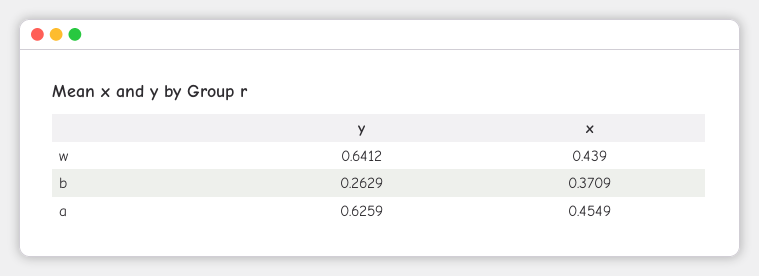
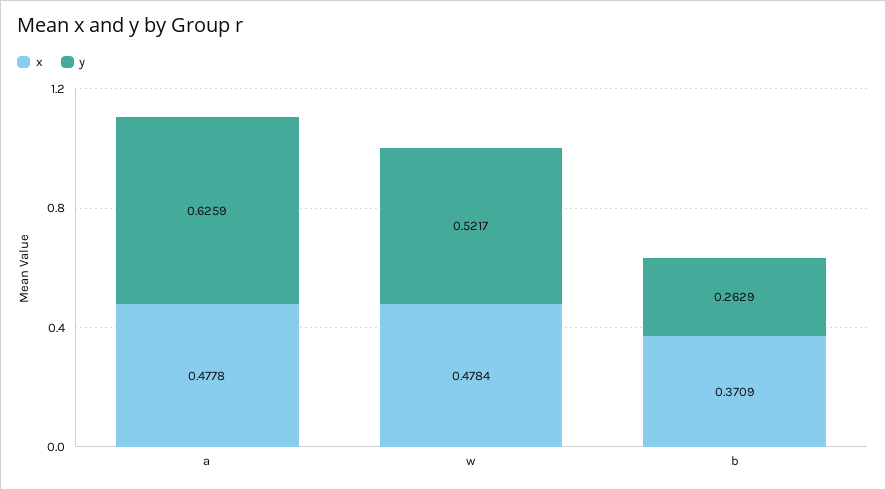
  {
    "y": {
-     "w": 0.6412,
+     "w": 0.5217,
      "b": 0.2629,
      "a": 0.6259
    },
    "x": {
-     "w": 0.439,
+     "w": 0.4784,
      "b": 0.3709,
-     "a": 0.4549
+     "a": 0.4778
    }
  }

